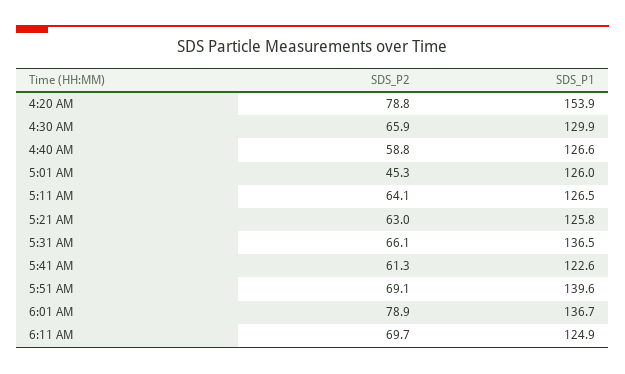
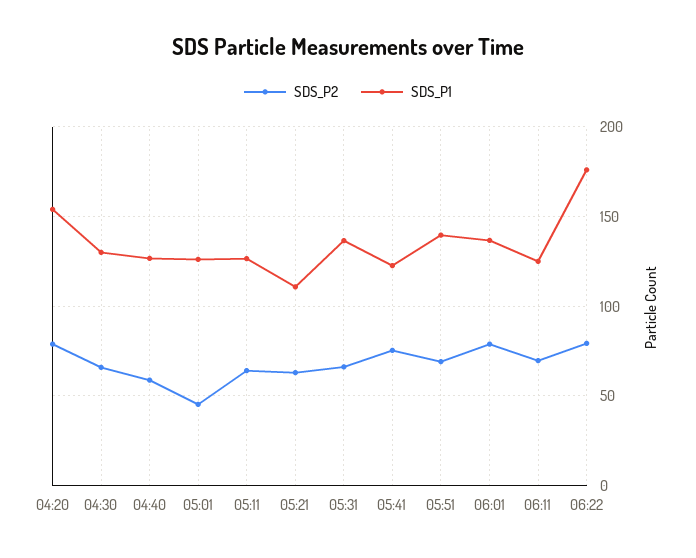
  {
    "SDS_P2": {
      "4:20 AM": 78.8,
      "4:30 AM": 65.9,
      "4:40 AM": 58.8,
      "5:01 AM": 45.3,
      "5:11 AM": 64.1,
      "5:21 AM": 63,
      "5:31 AM": 66.1,
-     "5:41 AM": 61.3,
+     "5:41 AM": 75,
      "5:51 AM": 69.1,
      "6:01 AM": 78.9,
-     "6:11 AM": 69.7
+     "6:11 AM": 69.7,
+     "06:22": 80
    },
    "SDS_P1": {
      "4:20 AM": 153.9,
      "4:30 AM": 129.9,
      "4:40 AM": 126.6,
      "5:01 AM": 126,
      "5:11 AM": 126.5,
-     "5:21 AM": 125.8,
+     "5:21 AM": 110,
      "5:31 AM": 136.5,
      "5:41 AM": 122.6,
      "5:51 AM": 139.6,
      "6:01 AM": 136.7,
-     "6:11 AM": 124.9
+     "6:11 AM": 124.9,
+     "06:22": 175
    }
  }

